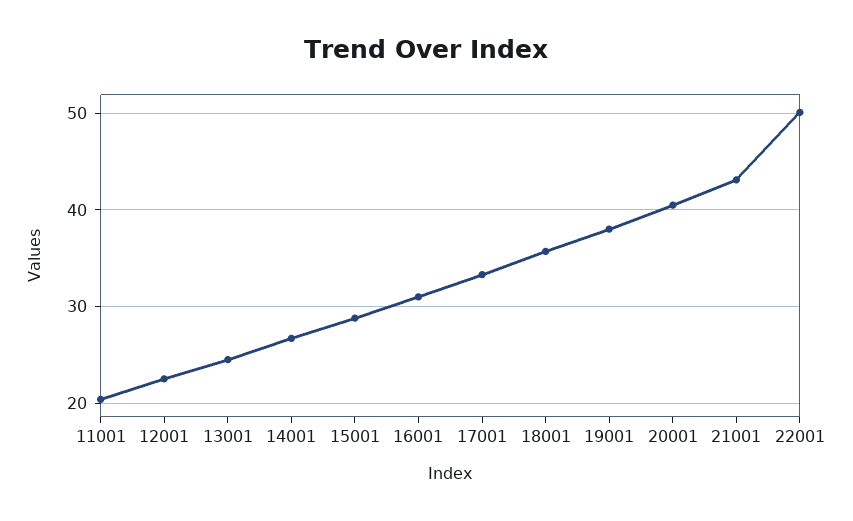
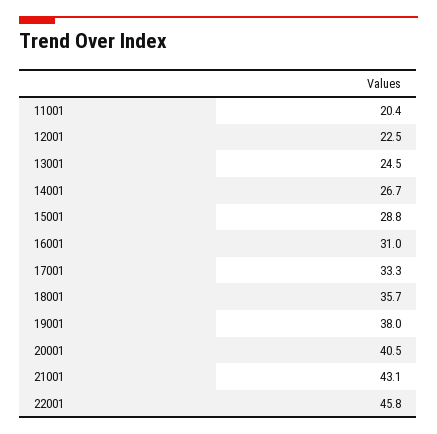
  {
    "11001": 20.4,
    "12001": 22.5,
    "13001": 24.5,
    "14001": 26.7,
    "15001": 28.8,
    "16001": 31,
    "17001": 33.3,
    "18001": 35.7,
    "19001": 38,
    "20001": 40.5,
    "21001": 43.1,
-   "22001": 50
+   "22001": 45.8
  }

